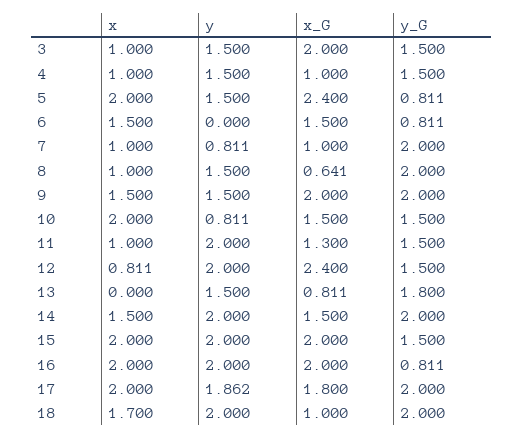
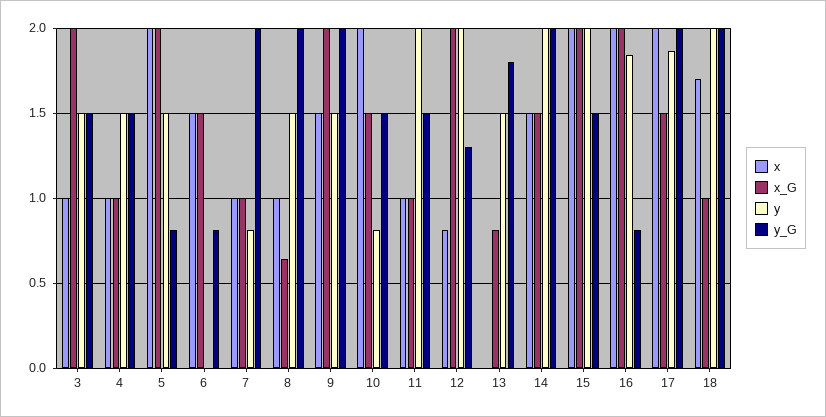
  {
    "x": {
      "3": 1,
      "4": 1,
      "5": 2,
      "6": 1.5,
      "7": 1,
      "8": 1,
      "9": 1.5,
      "10": 2,
      "11": 1,
      "12": 0.811,
      "13": 0,
      "14": 1.5,
      "15": 2,
      "16": 2,
      "17": 2,
      "18": 1.7
    },
    "y": {
      "3": 1.5,
      "4": 1.5,
      "5": 1.5,
      "6": 0,
      "7": 0.811,
      "8": 1.5,
      "9": 1.5,
      "10": 0.811,
      "11": 2,
      "12": 2,
      "13": 1.5,
      "14": 2,
      "15": 2,
-     "16": 2,
+     "16": 1.85,
      "17": 1.862,
      "18": 2
    },
    "x_G": {
      "3": 2,
      "4": 1,
-     "5": 2.4,
+     "5": 2,
      "6": 1.5,
      "7": 1,
      "8": 0.641,
      "9": 2,
      "10": 1.5,
-     "11": 1.3,
+     "11": 1,
-     "12": 2.4,
+     "12": 2,
      "13": 0.811,
      "14": 1.5,
      "15": 2,
      "16": 2,
-     "17": 1.8,
+     "17": 1.5,
      "18": 1
    },
    "y_G": {
      "3": 1.5,
      "4": 1.5,
      "5": 0.811,
      "6": 0.811,
      "7": 2,
      "8": 2,
      "9": 2,
      "10": 1.5,
      "11": 1.5,
-     "12": 1.5,
+     "12": 1.3,
      "13": 1.8,
      "14": 2,
      "15": 1.5,
      "16": 0.811,
      "17": 2,
      "18": 2
    }
  }

